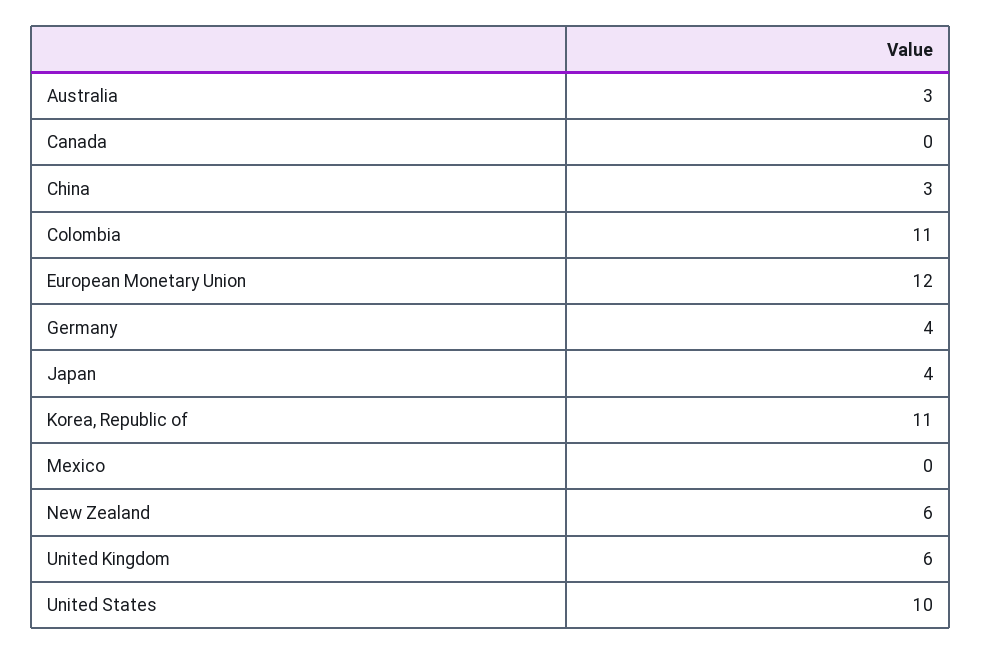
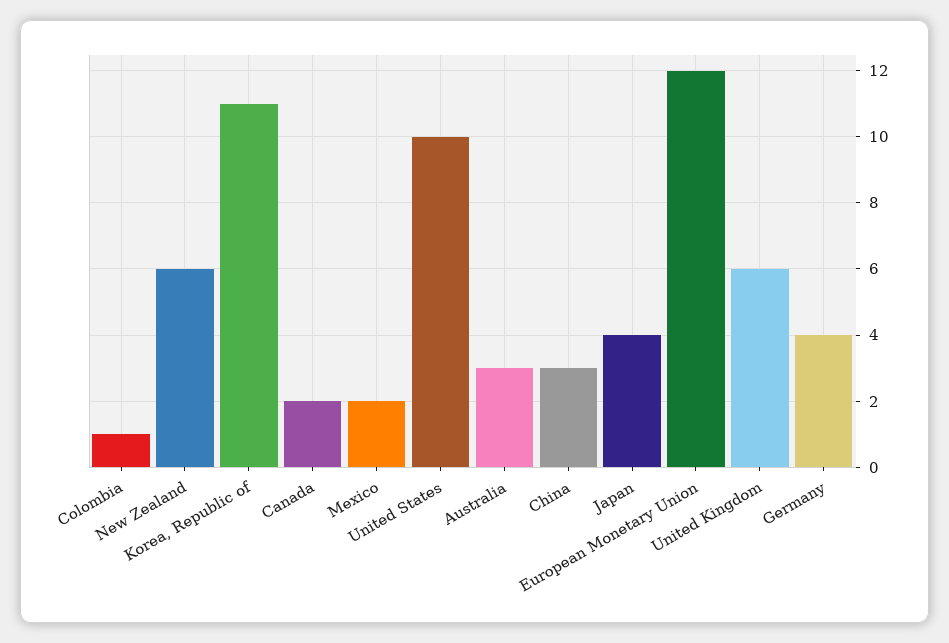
  {
    "Australia": 3,
-   "Canada": 0,
+   "Canada": 2,
    "China": 3,
-   "Colombia": 11,
+   "Colombia": 1,
    "European Monetary Union": 12,
    "Germany": 4,
    "Japan": 4,
    "Korea, Republic of": 11,
-   "Mexico": 0,
+   "Mexico": 2,
    "New Zealand": 6,
    "United Kingdom": 6,
    "United States": 10
  }

